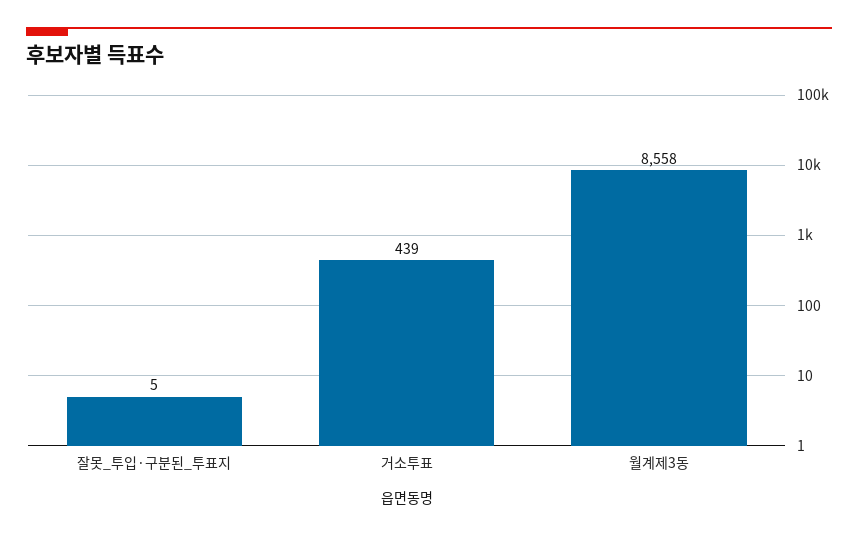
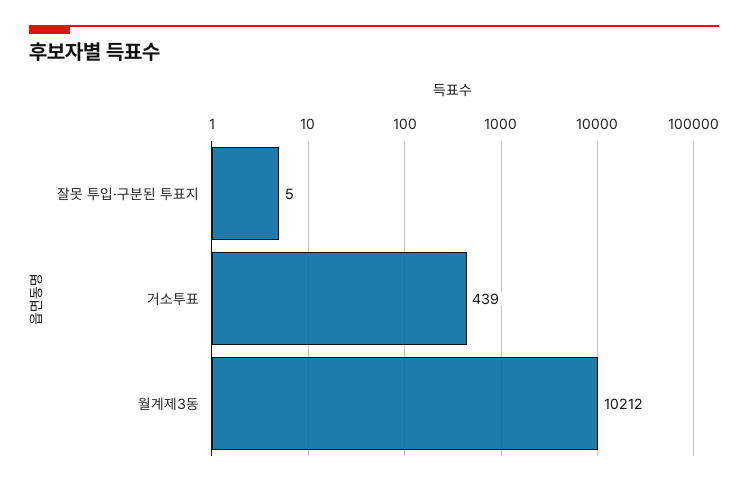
  {
    "잘못_투입·구분된_투표지": 5,
    "거소투표": 439,
-   "월계제3동": 8558
+   "월계제3동": 10212
  }

